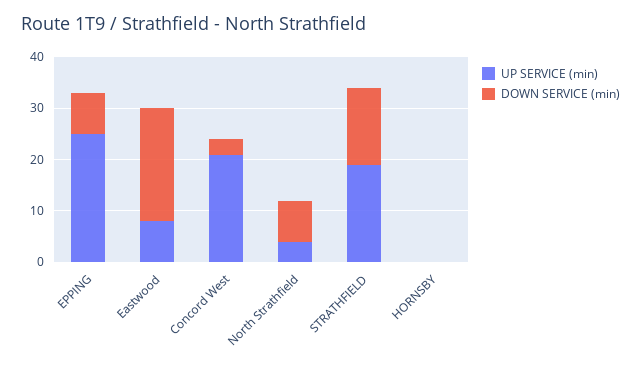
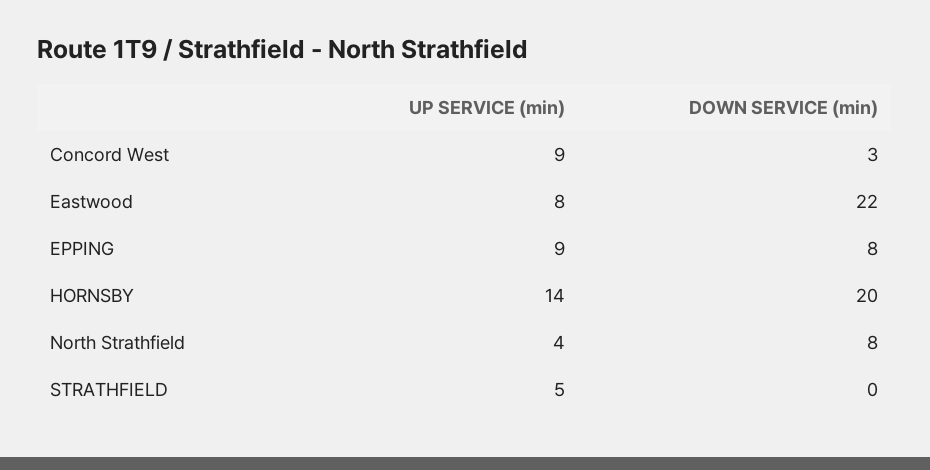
  {
    "UP SERVICE (min)": {
-     "EPPING": 25,
+     "EPPING": 9,
      "Eastwood": 8,
-     "Concord West": 20,
+     "Concord West": 9,
      "North Strathfield": 4,
-     "STRATHFIELD": 20,
+     "STRATHFIELD": 5,
-     "HORNSBY": 0
+     "HORNSBY": 14
    },
    "DOWN SERVICE (min)": {
      "EPPING": 8,
      "Eastwood": 22,
      "Concord West": 3,
      "North Strathfield": 8,
-     "STRATHFIELD": 15,
+     "STRATHFIELD": 0,
-     "HORNSBY": 0
+     "HORNSBY": 20
    }
  }

